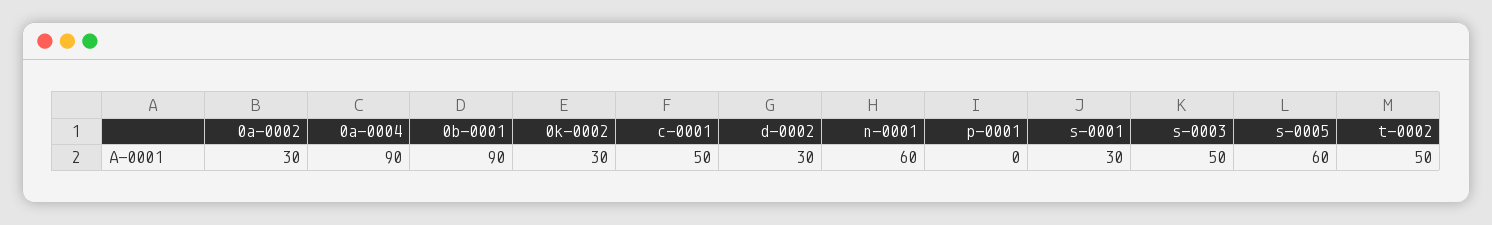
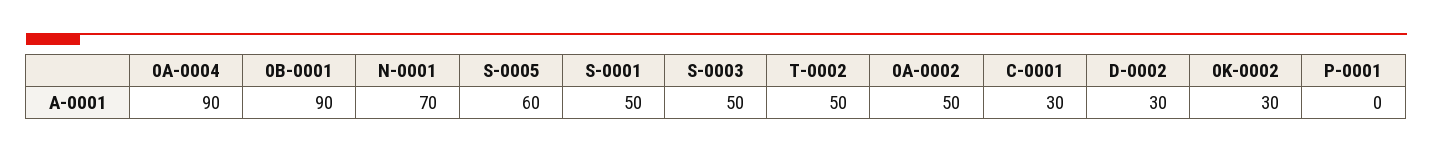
  {
-   "0a-0002": 30,
+   "0a-0002": 50,
    "0a-0004": 90,
    "0b-0001": 90,
    "0k-0002": 30,
-   "c-0001": 50,
+   "c-0001": 30,
    "d-0002": 30,
-   "n-0001": 60,
+   "n-0001": 70,
    "p-0001": 0,
-   "s-0001": 30,
+   "s-0001": 50,
    "s-0003": 50,
    "s-0005": 60,
    "t-0002": 50
  }

